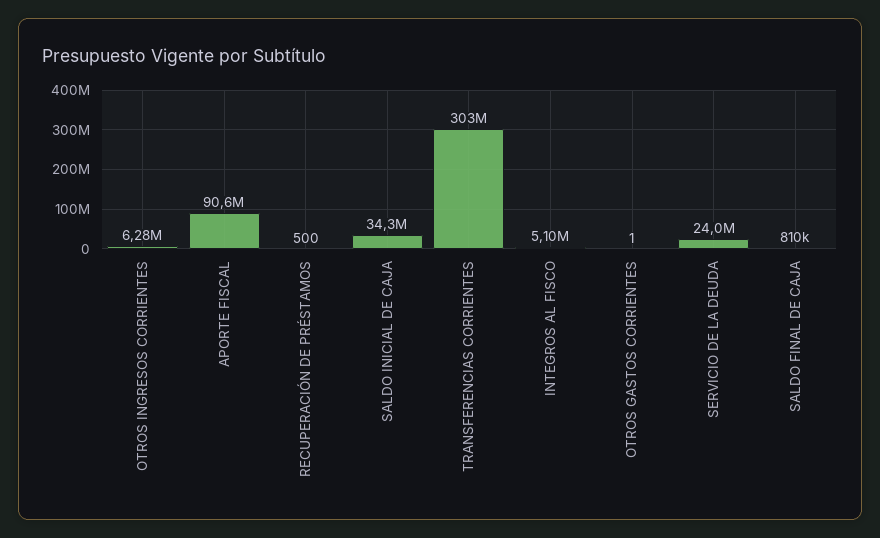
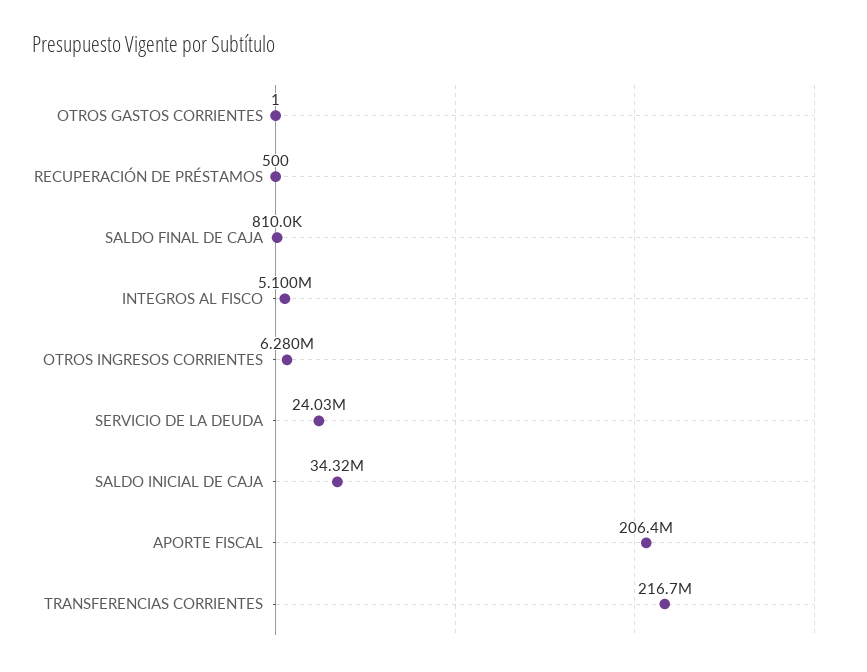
  {
    "OTROS INGRESOS CORRIENTES": 6280000,
-   "APORTE FISCAL": 90600000,
+   "APORTE FISCAL": 206400000,
    "RECUPERACIÓN DE PRÉSTAMOS": 500,
    "SALDO INICIAL DE CAJA": 34320000,
-   "TRANSFERENCIAS CORRIENTES": 303000000,
+   "TRANSFERENCIAS CORRIENTES": 216700000,
    "INTEGROS AL FISCO": 5100000,
    "OTROS GASTOS CORRIENTES": 1,
    "SERVICIO DE LA DEUDA": 24030000,
    "SALDO FINAL DE CAJA": 810000
  }

